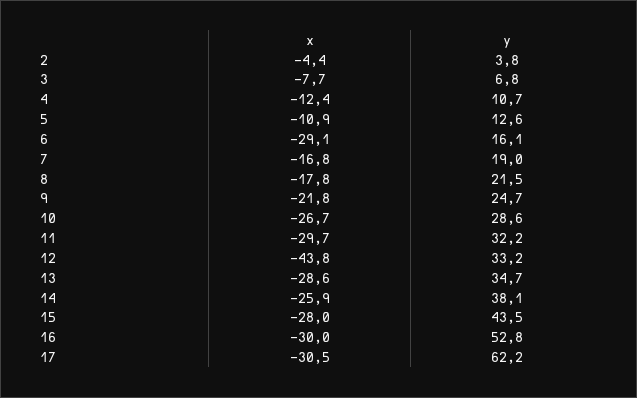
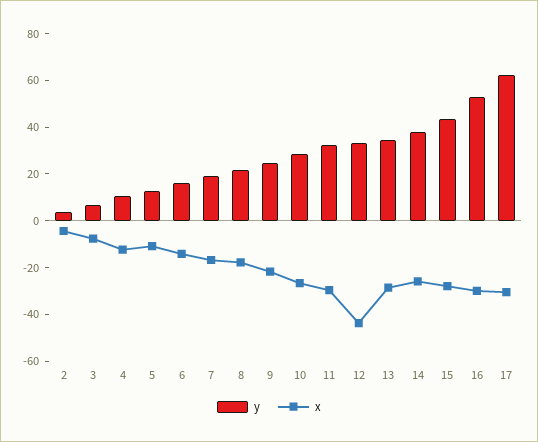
  {
    "x": {
      "2": -4.4,
      "3": -7.7,
      "4": -12.4,
      "5": -10.9,
-     "6": -29.1,
+     "6": -15,
      "7": -16.8,
      "8": -17.8,
      "9": -21.8,
      "10": -26.7,
      "11": -29.7,
      "12": -43.8,
      "13": -28.6,
      "14": -25.9,
      "15": -28,
      "16": -30,
      "17": -30.5
    },
    "y": {
      "2": 3.8,
      "3": 6.8,
      "4": 10.7,
      "5": 12.6,
      "6": 16.1,
      "7": 19,
      "8": 21.5,
      "9": 24.7,
      "10": 28.6,
      "11": 32.2,
      "12": 33.2,
      "13": 34.7,
      "14": 38.1,
      "15": 43.5,
      "16": 52.8,
      "17": 62.2
    }
  }

